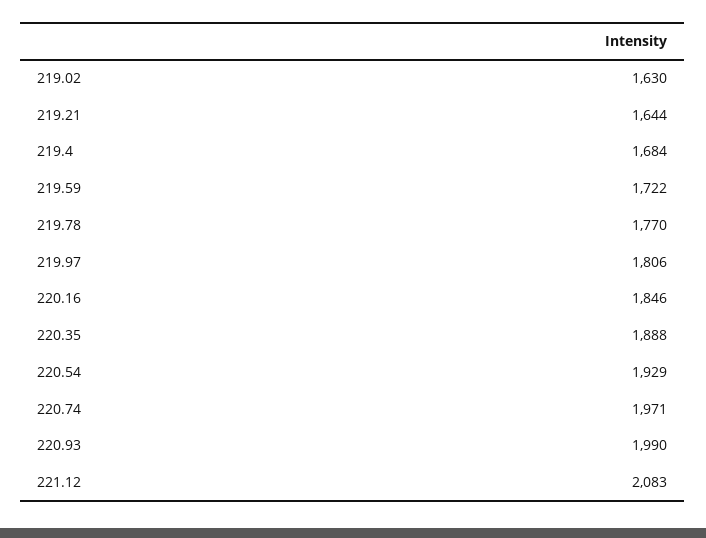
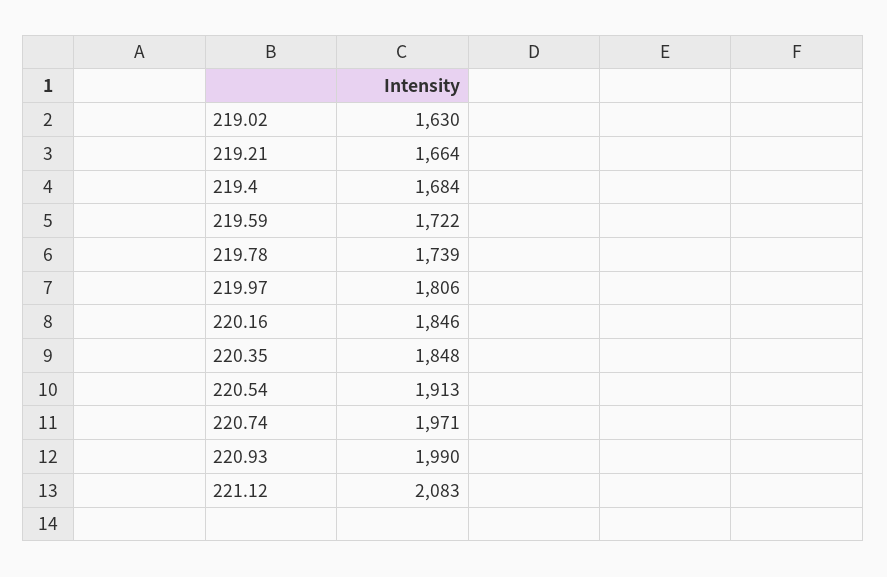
  {
    "219.02": 1630,
-   "219.21": 1644,
+   "219.21": 1664,
    "219.4": 1684,
    "219.59": 1722,
-   "219.78": 1770,
+   "219.78": 1739,
    "219.97": 1806,
    "220.16": 1846,
-   "220.35": 1888,
+   "220.35": 1848,
-   "220.54": 1929,
+   "220.54": 1913,
    "220.74": 1971,
    "220.93": 1990,
    "221.12": 2083
  }

